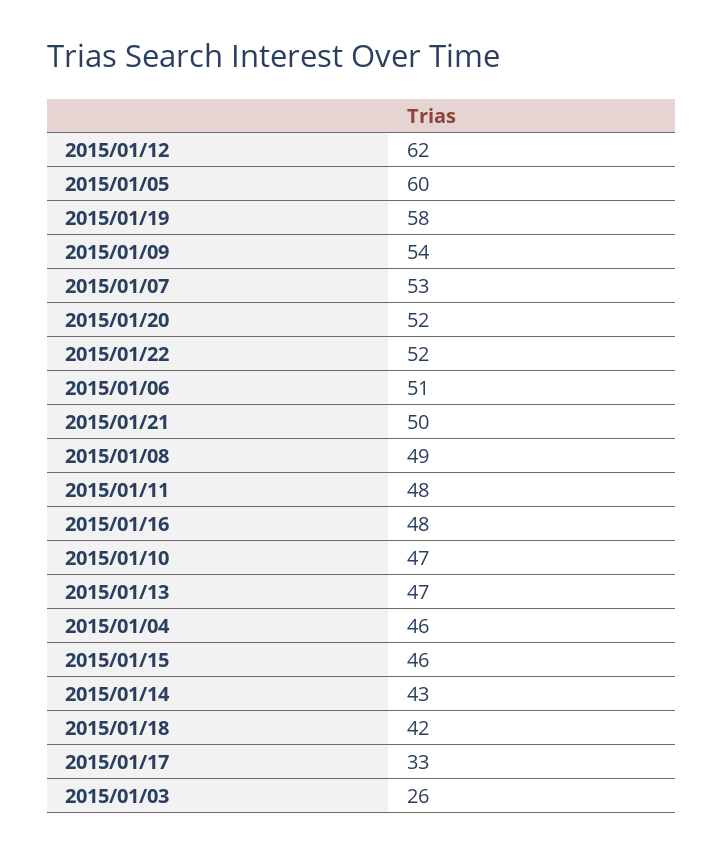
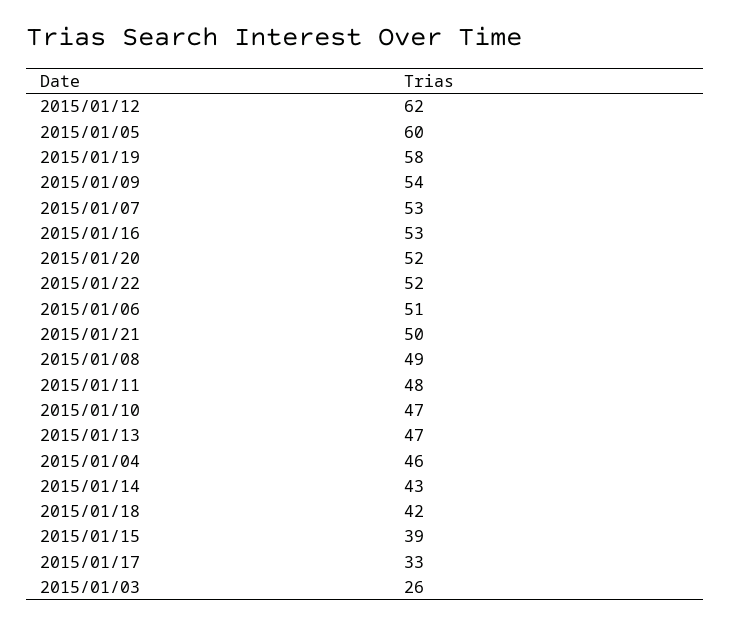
  {
    "2015/01/12": 62,
    "2015/01/05": 60,
    "2015/01/19": 58,
    "2015/01/09": 54,
    "2015/01/07": 53,
    "2015/01/20": 52,
    "2015/01/22": 52,
    "2015/01/06": 51,
    "2015/01/21": 50,
    "2015/01/08": 49,
    "2015/01/11": 48,
-   "2015/01/16": 48,
+   "2015/01/16": 53,
    "2015/01/10": 47,
    "2015/01/13": 47,
    "2015/01/04": 46,
-   "2015/01/15": 46,
+   "2015/01/15": 39,
    "2015/01/14": 43,
    "2015/01/18": 42,
    "2015/01/17": 33,
    "2015/01/03": 26
  }

